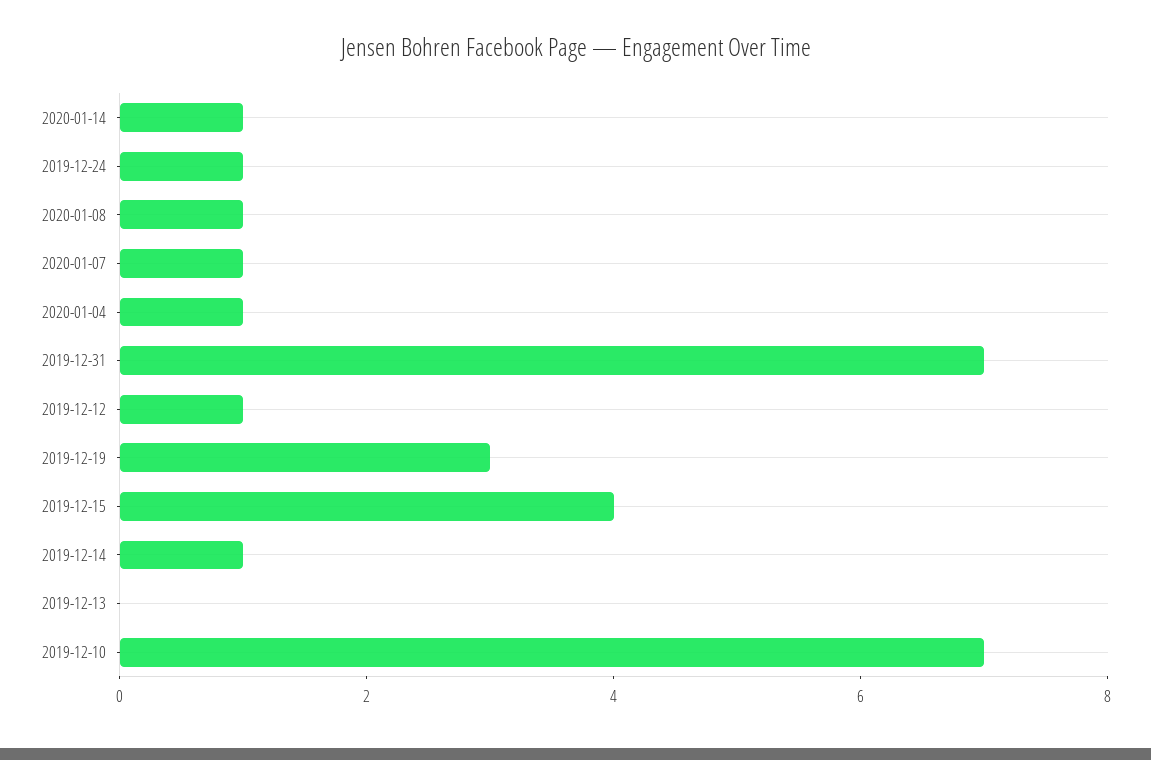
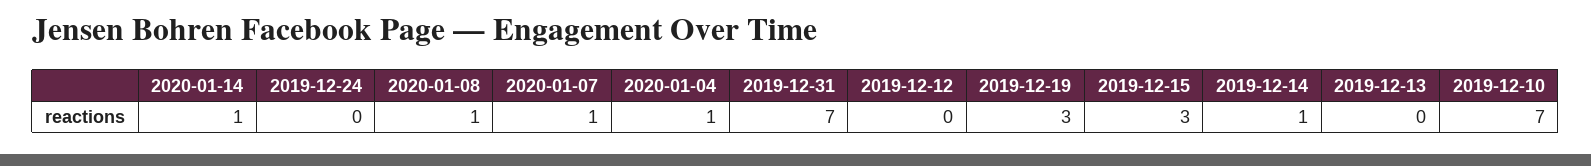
  {
    "2020-01-14": 1,
-   "2019-12-24": 1,
+   "2019-12-24": 0,
    "2020-01-08": 1,
    "2020-01-07": 1,
    "2020-01-04": 1,
    "2019-12-31": 7,
-   "2019-12-12": 1,
+   "2019-12-12": 0,
    "2019-12-19": 3,
-   "2019-12-15": 4,
+   "2019-12-15": 3,
    "2019-12-14": 1,
    "2019-12-13": 0,
    "2019-12-10": 7
  }

